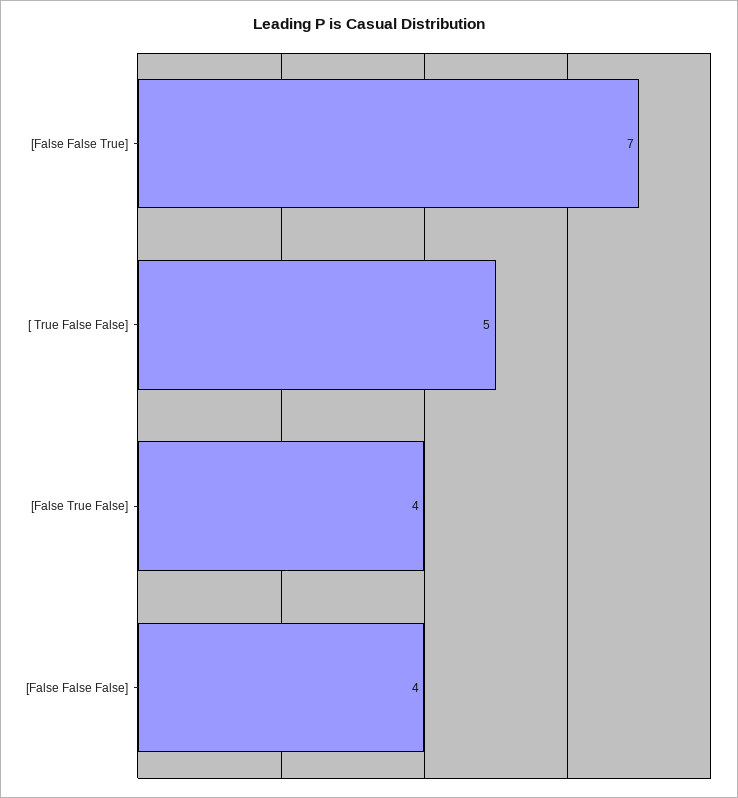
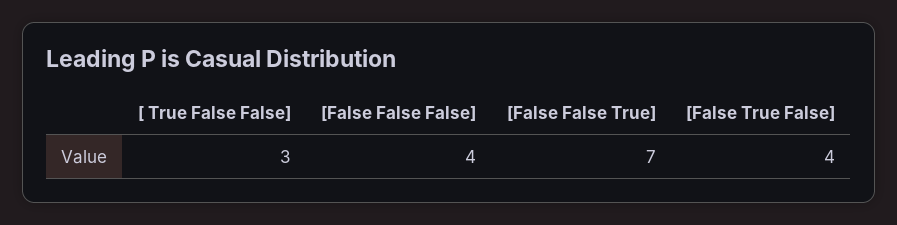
  {
    "[False False True]": 7,
-   "[ True False False]": 5,
+   "[ True False False]": 3,
    "[False True False]": 4,
    "[False False False]": 4
  }

